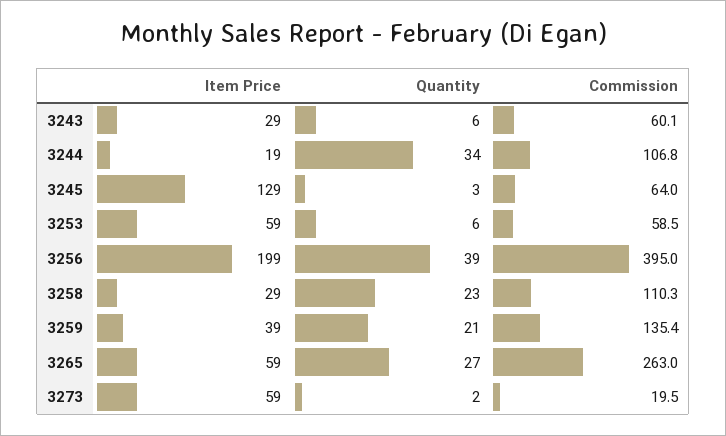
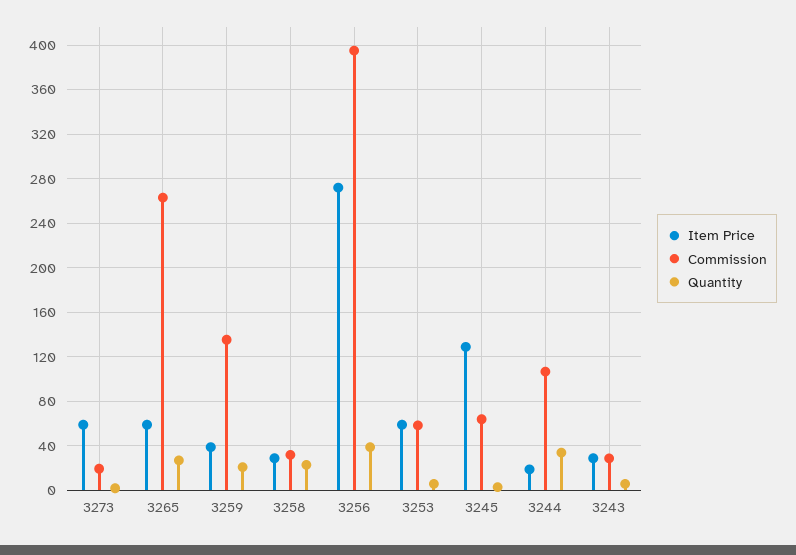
  {
    "Item Price": {
      "3243": 29,
      "3244": 19,
      "3245": 129,
      "3253": 59,
-     "3256": 199,
+     "3256": 270,
      "3258": 29,
      "3259": 39,
      "3265": 59,
      "3273": 59
    },
    "Quantity": {
      "3243": 6,
      "3244": 34,
      "3245": 3,
      "3253": 6,
      "3256": 39,
      "3258": 23,
      "3259": 21,
      "3265": 27,
      "3273": 2
    },
    "Commission": {
-     "3243": 60.1,
+     "3243": 30,
      "3244": 106.8,
      "3245": 64,
      "3253": 58.5,
      "3256": 395,
-     "3258": 110.3,
+     "3258": 30,
      "3259": 135.4,
      "3265": 263,
      "3273": 19.5
    }
  }

